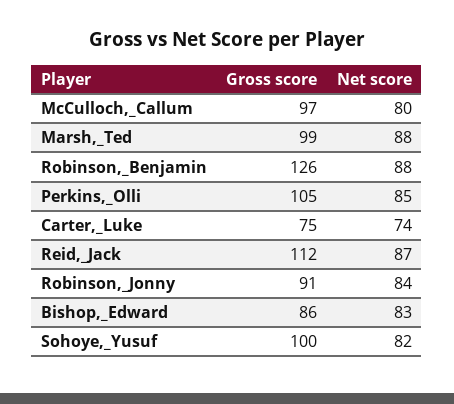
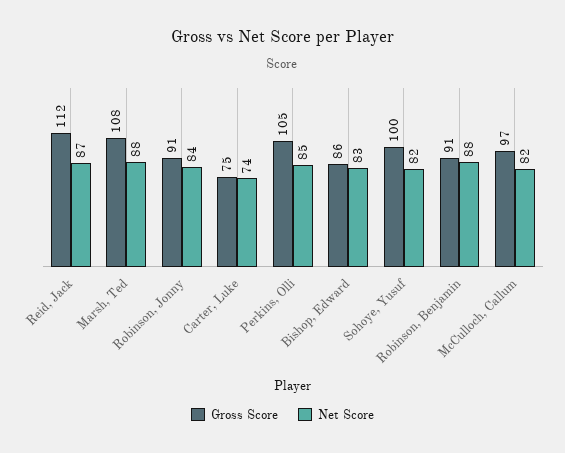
  {
    "Gross score": {
      "McCulloch,_Callum": 97,
-     "Marsh,_Ted": 99,
+     "Marsh,_Ted": 108,
-     "Robinson,_Benjamin": 126,
+     "Robinson,_Benjamin": 91,
      "Perkins,_Olli": 105,
      "Carter,_Luke": 75,
      "Reid,_Jack": 112,
      "Robinson,_Jonny": 91,
      "Bishop,_Edward": 86,
      "Sohoye,_Yusuf": 100
    },
    "Net score": {
-     "McCulloch,_Callum": 80,
+     "McCulloch,_Callum": 82,
      "Marsh,_Ted": 88,
      "Robinson,_Benjamin": 88,
      "Perkins,_Olli": 85,
      "Carter,_Luke": 74,
      "Reid,_Jack": 87,
      "Robinson,_Jonny": 84,
      "Bishop,_Edward": 83,
      "Sohoye,_Yusuf": 82
    }
  }

